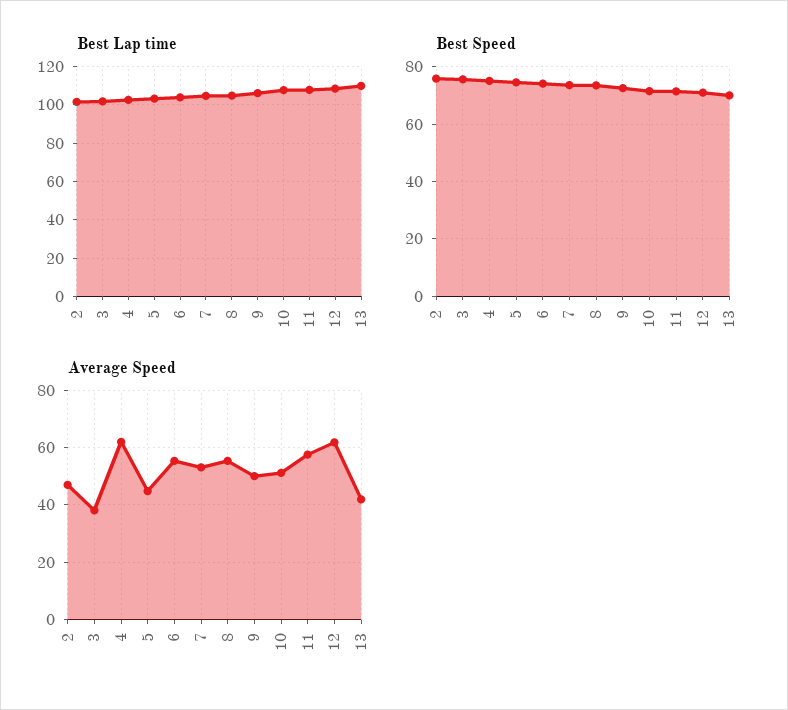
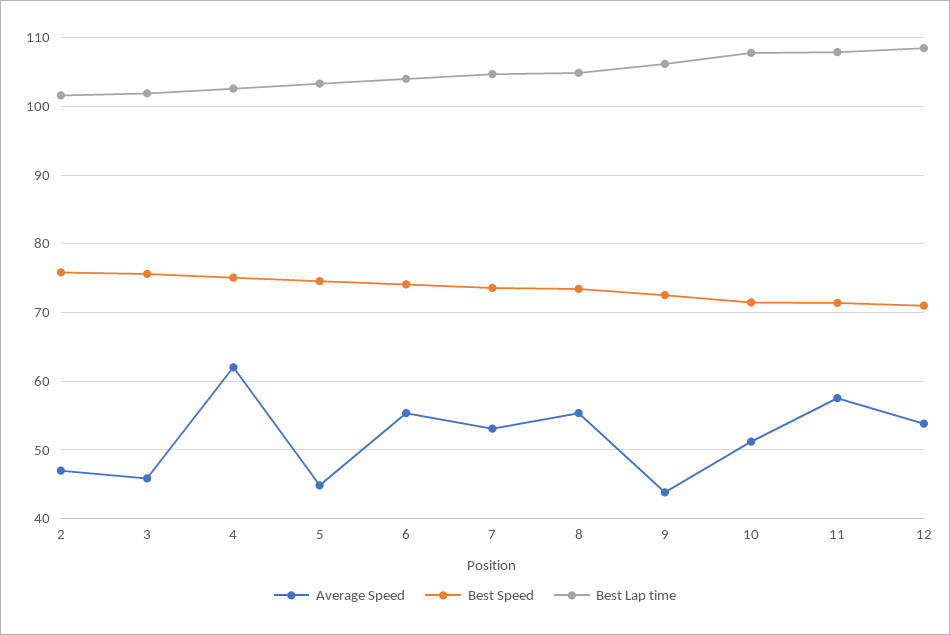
  {
    "Best Lap time": {
      "2": 102,
      "3": 102,
      "4": 103,
      "5": 103,
      "6": 104,
      "7": 105,
      "8": 105,
      "9": 106,
      "10": 108,
      "11": 108,
-     "12": 109,
+     "12": 109
-     "13": 110
    },
    "Best Speed": {
      "2": 76,
      "3": 76,
      "4": 75,
      "5": 75,
      "6": 74,
      "7": 74,
      "8": 73,
      "9": 73,
      "10": 71,
      "11": 71,
-     "12": 71,
+     "12": 71
-     "13": 70
    },
    "Average Speed": {
      "2": 47,
-     "3": 37.5,
+     "3": 46,
      "4": 62,
      "5": 45,
      "6": 55,
      "7": 53,
      "8": 55,
-     "9": 50,
+     "9": 44,
      "10": 51,
      "11": 58,
-     "12": 62.5,
+     "12": 54
-     "13": 42.5
    }
  }

